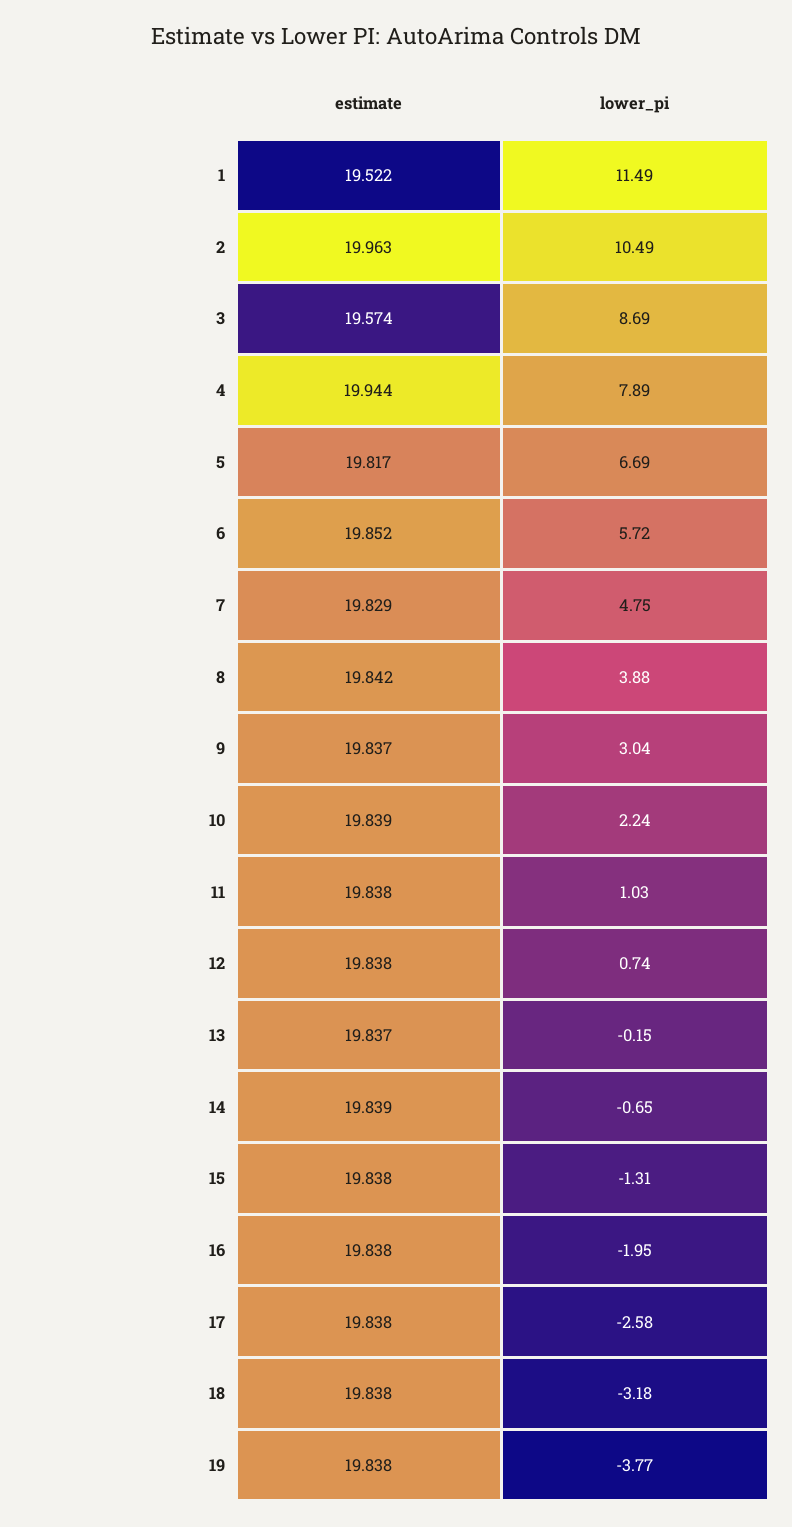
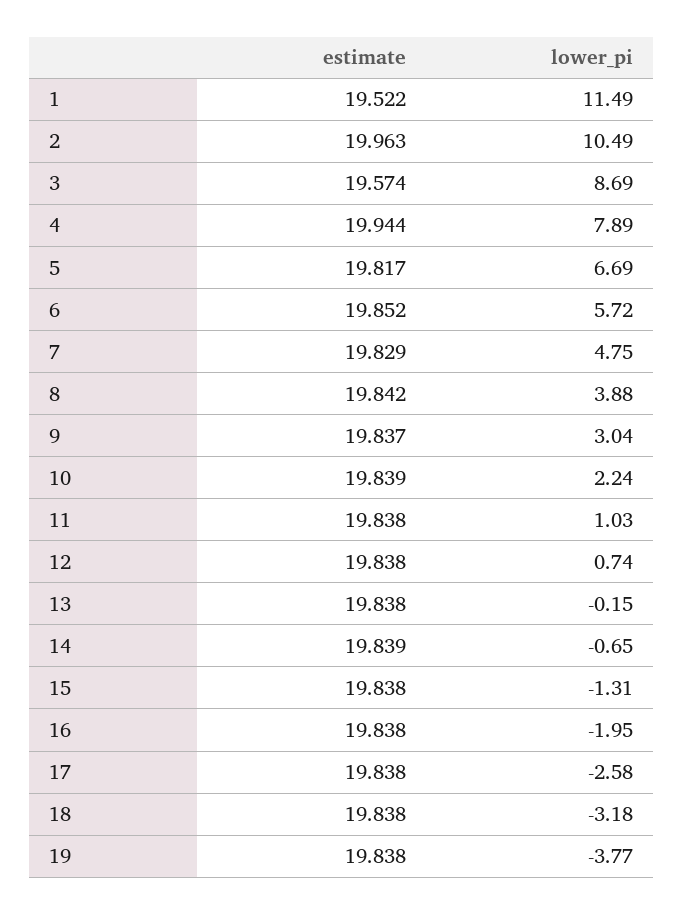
  {
    "estimate": {
      "1": 19.522,
      "2": 19.963,
      "3": 19.574,
      "4": 19.944,
      "5": 19.817,
      "6": 19.852,
      "7": 19.829,
      "8": 19.842,
      "9": 19.837,
      "10": 19.839,
      "11": 19.838,
      "12": 19.838,
-     "13": 19.837,
+     "13": 19.838,
      "14": 19.839,
      "15": 19.838,
      "16": 19.838,
      "17": 19.838,
      "18": 19.838,
      "19": 19.838
    },
    "lower_pi": {
      "1": 11.49,
      "2": 10.49,
      "3": 8.69,
      "4": 7.89,
      "5": 6.69,
      "6": 5.72,
      "7": 4.75,
      "8": 3.88,
      "9": 3.04,
      "10": 2.24,
      "11": 1.03,
      "12": 0.74,
      "13": -0.15,
      "14": -0.65,
      "15": -1.31,
      "16": -1.95,
      "17": -2.58,
      "18": -3.18,
      "19": -3.77
    }
  }

